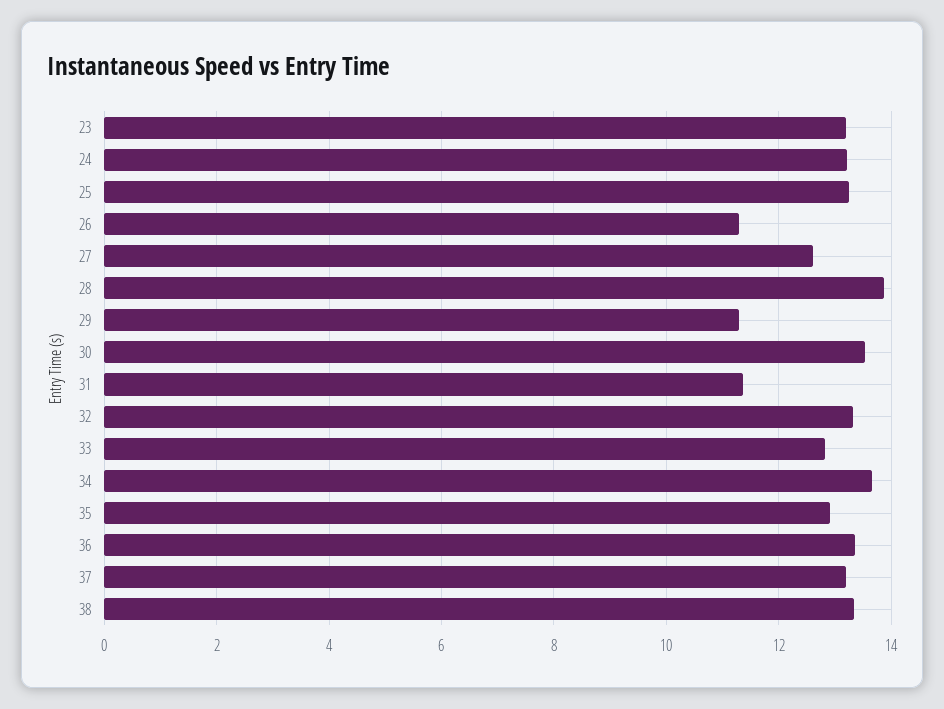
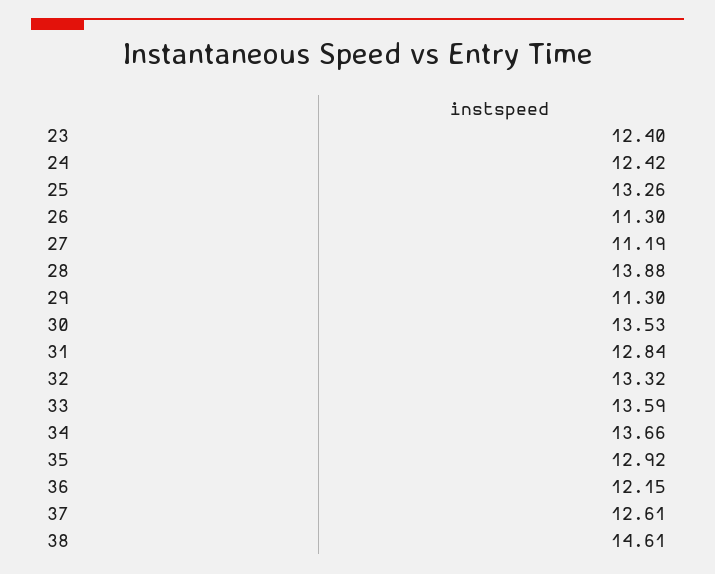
  {
-   "23": 13.2,
+   "23": 12.4,
-   "24": 13.2,
+   "24": 12.42,
    "25": 13.26,
    "26": 11.3,
-   "27": 12.6,
+   "27": 11.19,
    "28": 13.88,
    "29": 11.3,
    "30": 13.53,
-   "31": 11.4,
+   "31": 12.84,
    "32": 13.32,
-   "33": 12.8,
+   "33": 13.59,
    "34": 13.66,
    "35": 12.92,
-   "36": 13.4,
+   "36": 12.15,
-   "37": 13.2,
+   "37": 12.61,
-   "38": 13.4
+   "38": 14.61
  }

